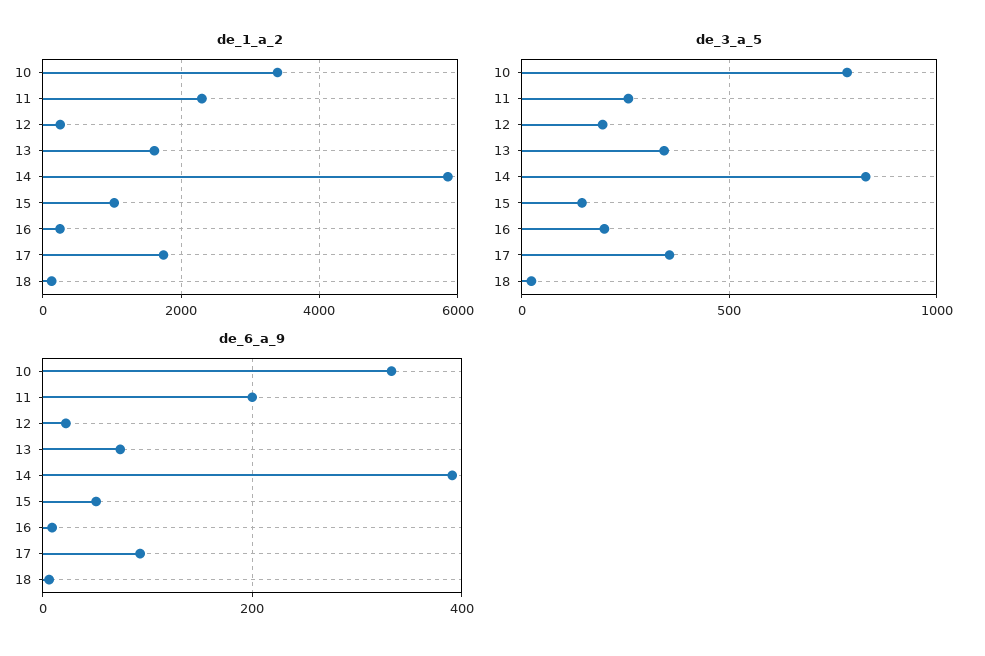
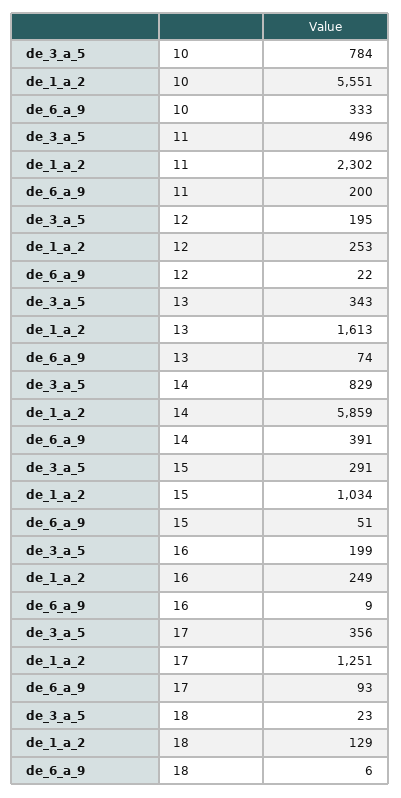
  {
    "de_1_a_2": {
-     "10": 3400,
+     "10": 5551,
      "11": 2302,
      "12": 253,
      "13": 1613,
      "14": 5859,
      "15": 1034,
      "16": 249,
-     "17": 1800,
+     "17": 1251,
      "18": 129
    },
    "de_3_a_5": {
      "10": 784,
-     "11": 250,
+     "11": 496,
      "12": 195,
      "13": 343,
      "14": 829,
-     "15": 150,
+     "15": 291,
      "16": 199,
      "17": 356,
      "18": 23
    },
    "de_6_a_9": {
      "10": 333,
      "11": 200,
      "12": 22,
      "13": 74,
      "14": 391,
      "15": 51,
      "16": 9,
      "17": 93,
      "18": 6
    }
  }

